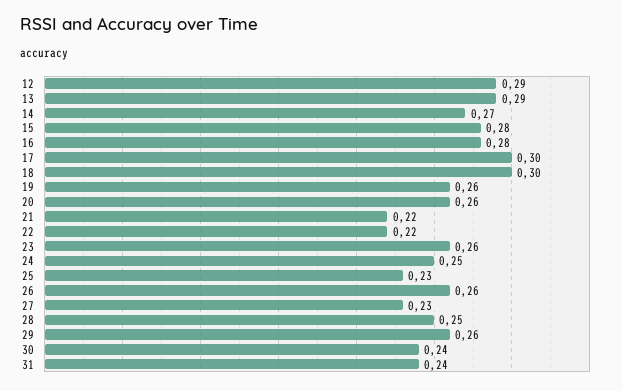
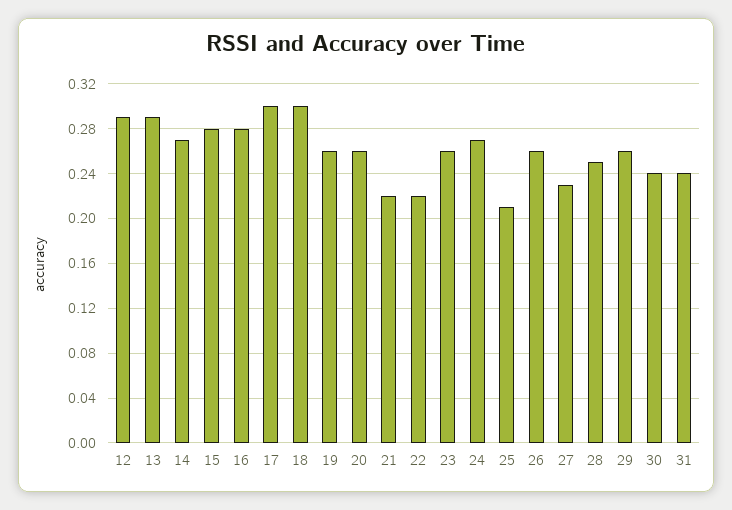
  {
    "12": 0.29,
    "13": 0.29,
    "14": 0.27,
    "15": 0.28,
    "16": 0.28,
    "17": 0.3,
    "18": 0.3,
    "19": 0.26,
    "20": 0.26,
    "21": 0.22,
    "22": 0.22,
    "23": 0.26,
-   "24": 0.25,
+   "24": 0.27,
-   "25": 0.23,
+   "25": 0.21,
    "26": 0.26,
    "27": 0.23,
    "28": 0.25,
    "29": 0.26,
    "30": 0.24,
    "31": 0.24
  }

